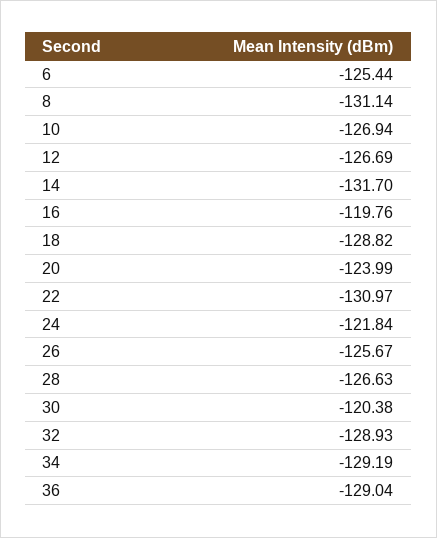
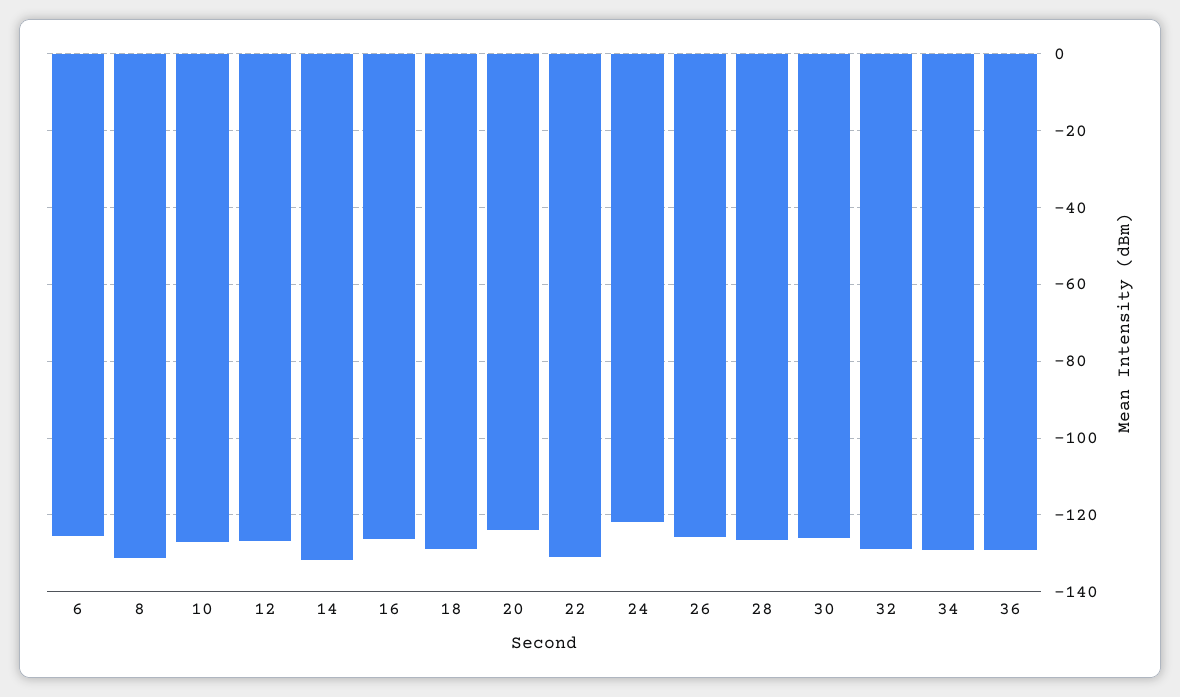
  {
    "6": -125.44,
    "8": -131.14,
    "10": -126.94,
    "12": -126.69,
    "14": -131.7,
-   "16": -119.76,
+   "16": -126,
    "18": -128.82,
    "20": -123.99,
    "22": -130.97,
    "24": -121.84,
    "26": -125.67,
    "28": -126.63,
-   "30": -120.38,
+   "30": -126,
    "32": -128.93,
    "34": -129.19,
    "36": -129.04
  }

